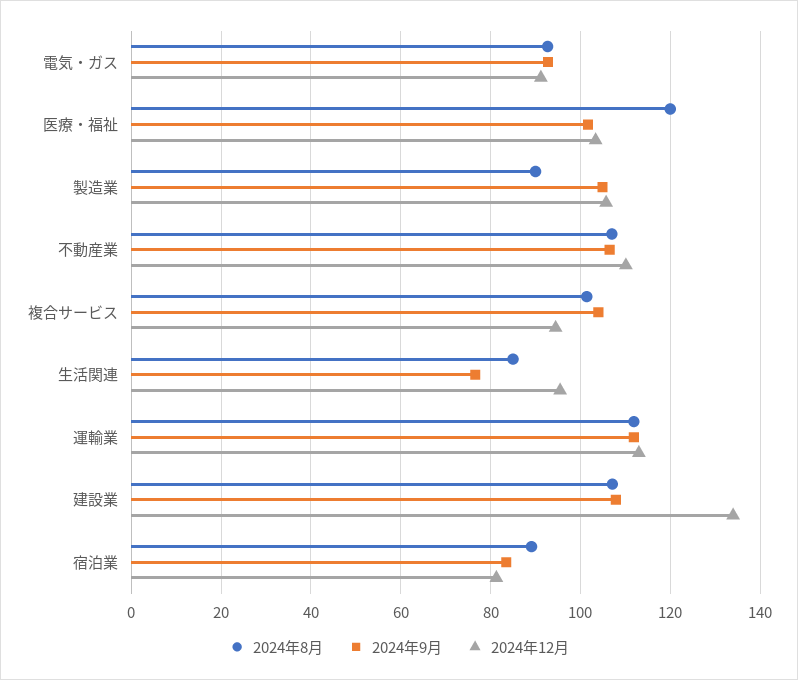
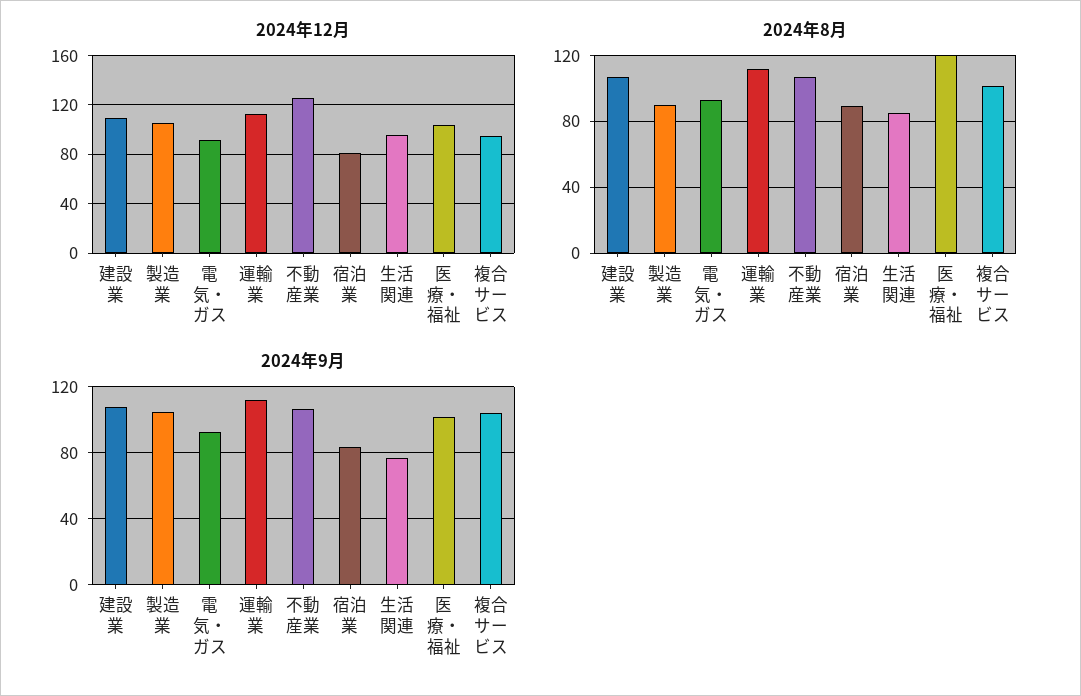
  {
    "2024年8月": {
      "電気・ガス": 92,
      "医療・福祉": 120,
      "製造業": 90,
      "不動産業": 108,
      "複合サービス": 102,
      "生活関連": 86,
      "運輸業": 112,
      "建設業": 108,
      "宿泊業": 90
    },
    "2024年9月": {
      "電気・ガス": 92,
      "医療・福祉": 102,
      "製造業": 104,
      "不動産業": 106,
      "複合サービス": 104,
      "生活関連": 76,
      "運輸業": 112,
      "建設業": 108,
      "宿泊業": 84
    },
    "2024年12月": {
      "電気・ガス": 92,
      "医療・福祉": 104,
      "製造業": 106,
-     "不動産業": 110,
+     "不動産業": 125,
      "複合サービス": 94,
      "生活関連": 96,
      "運輸業": 114,
-     "建設業": 134,
+     "建設業": 110,
      "宿泊業": 82
    }
  }

